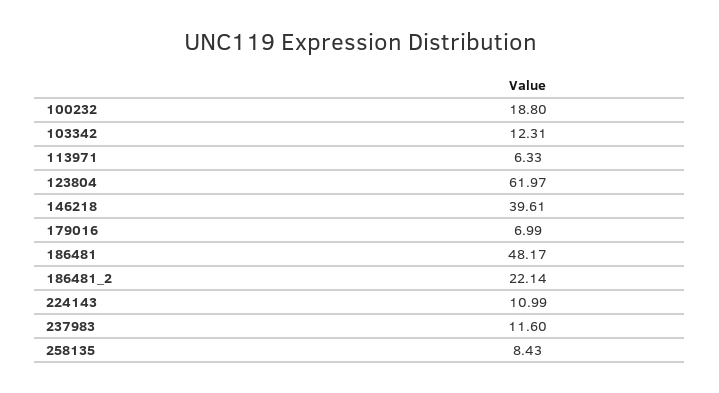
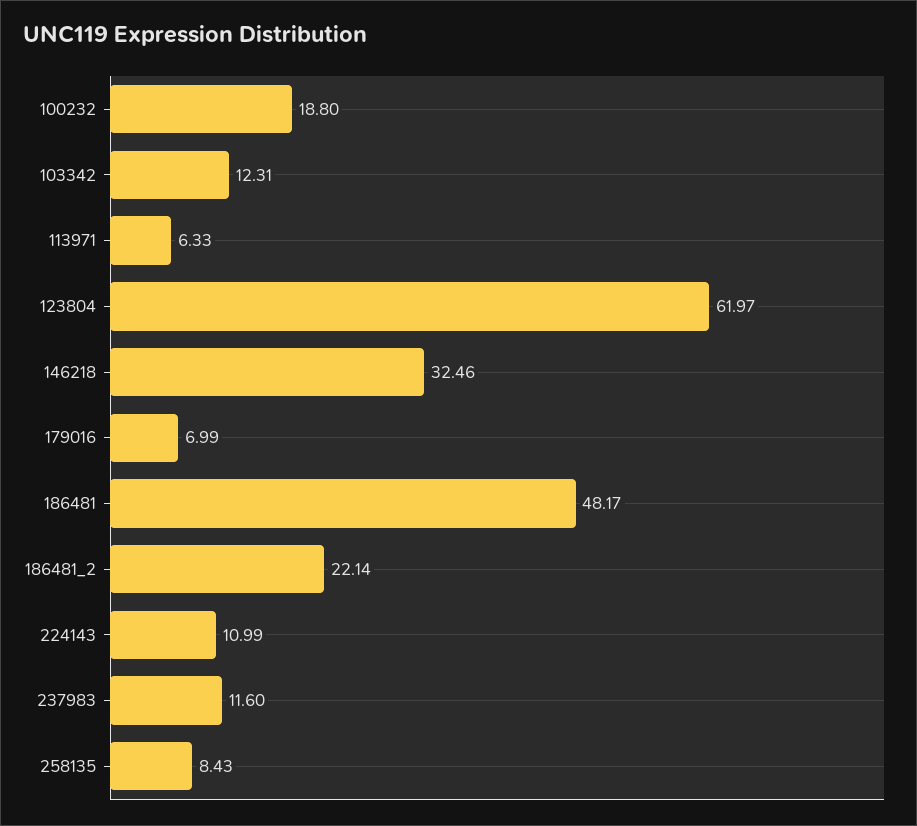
  {
    "100232": 18.8,
    "103342": 12.31,
    "113971": 6.33,
    "123804": 61.97,
-   "146218": 39.61,
+   "146218": 32.46,
    "179016": 6.99,
    "186481": 48.17,
    "186481_2": 22.14,
    "224143": 10.99,
    "237983": 11.6,
    "258135": 8.43
  }

